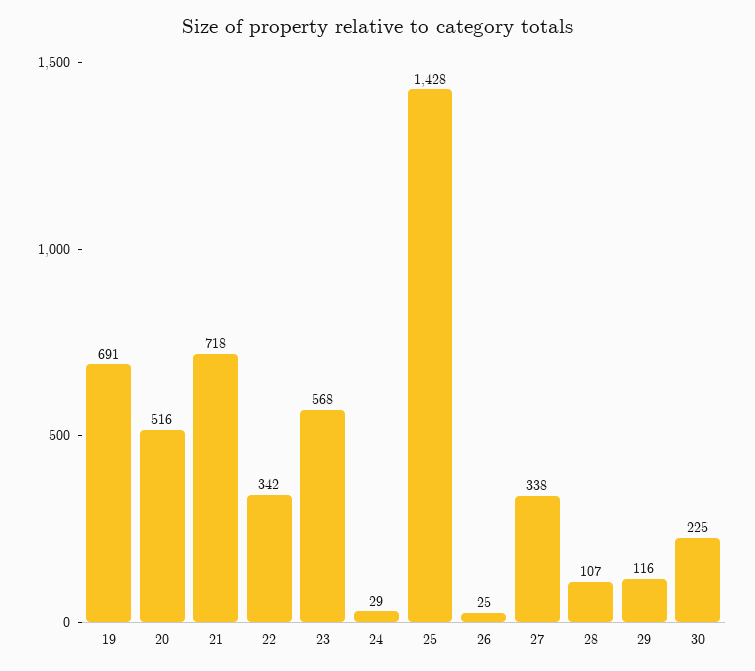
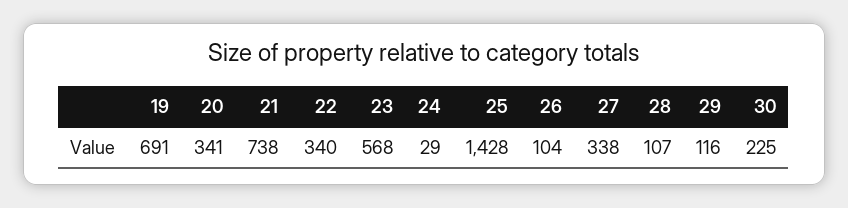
  {
    "19": 691,
-   "20": 516,
+   "20": 341,
-   "21": 718,
+   "21": 738,
-   "22": 342,
+   "22": 340,
    "23": 568,
    "24": 29,
    "25": 1428,
-   "26": 25,
+   "26": 104,
    "27": 338,
    "28": 107,
    "29": 116,
    "30": 225
  }

